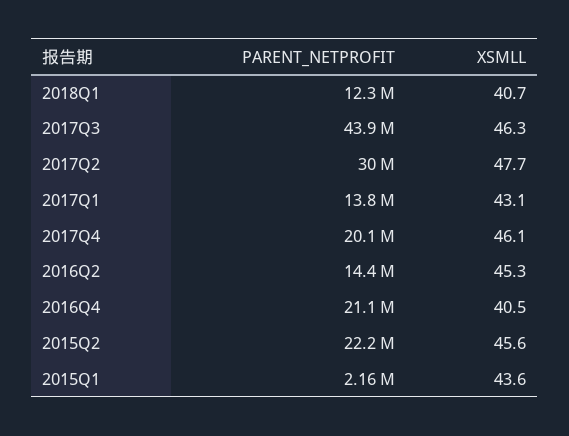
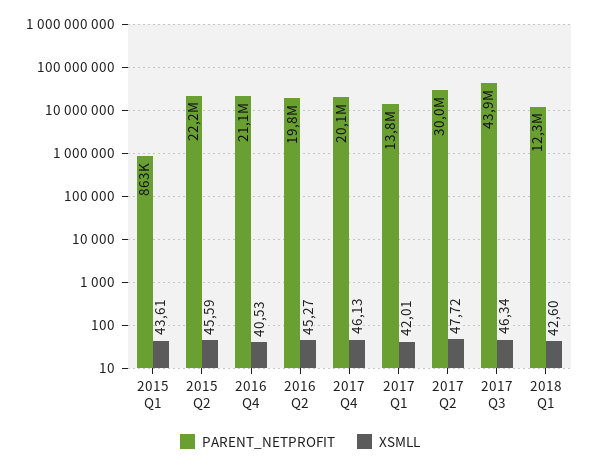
  {
    "PARENT_NETPROFIT": {
      "2018Q1": 12300000,
      "2017Q3": 43900000,
      "2017Q2": 30000000,
      "2017Q1": 13800000,
      "2017Q4": 20100000,
-     "2016Q2": 14400000,
+     "2016Q2": 19800000,
      "2016Q4": 21100000,
      "2015Q2": 22200000,
-     "2015Q1": 2160000
+     "2015Q1": 863000
    },
    "XSMLL": {
-     "2018Q1": 40.7,
+     "2018Q1": 42.6,
      "2017Q3": 46.34,
      "2017Q2": 47.72,
-     "2017Q1": 43.1,
+     "2017Q1": 42.01,
      "2017Q4": 46.13,
      "2016Q2": 45.27,
      "2016Q4": 40.53,
      "2015Q2": 45.59,
      "2015Q1": 43.61
    }
  }

